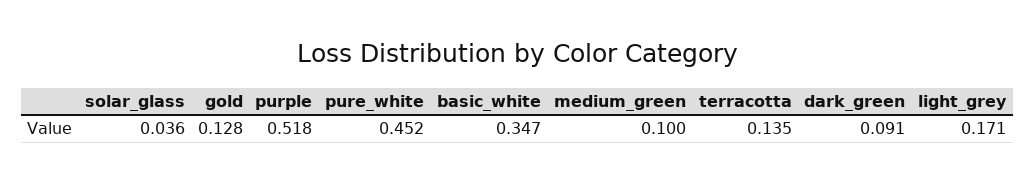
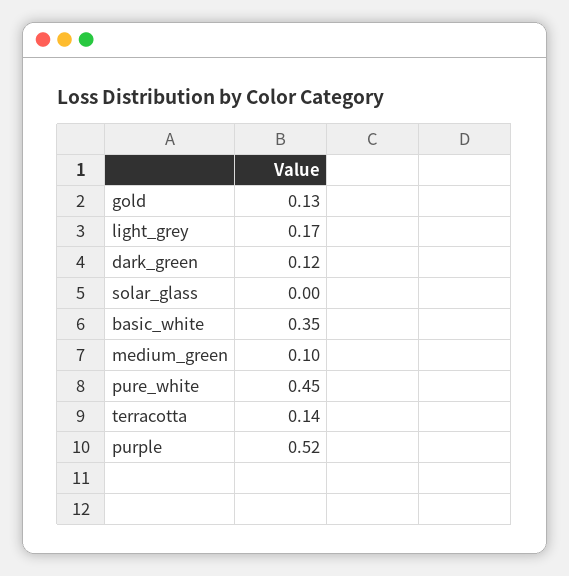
  {
-   "solar_glass": 0.036,
+   "solar_glass": 0,
    "gold": 0.128,
    "purple": 0.518,
    "pure_white": 0.452,
    "basic_white": 0.347,
    "medium_green": 0.1,
    "terracotta": 0.135,
-   "dark_green": 0.091,
+   "dark_green": 0.12,
    "light_grey": 0.171
  }

